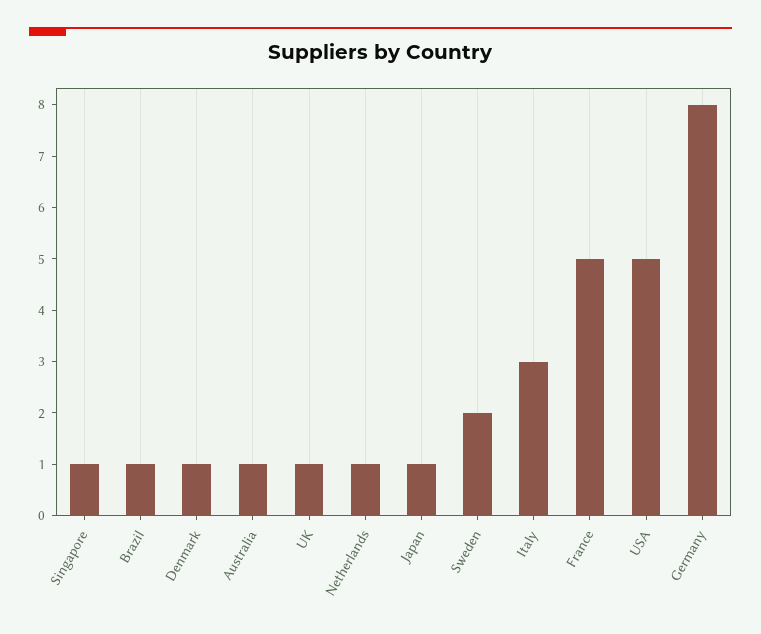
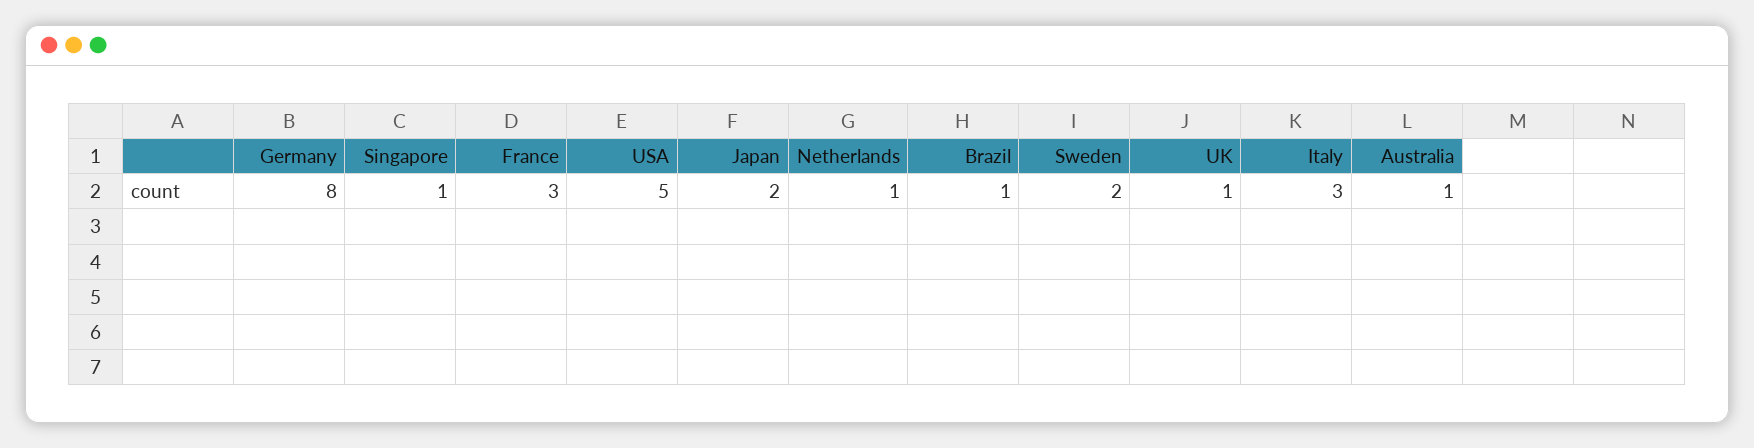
  {
    "Singapore": 1,
    "Brazil": 1,
-   "Denmark": 1,
    "Australia": 1,
    "UK": 1,
    "Netherlands": 1,
-   "Japan": 1,
+   "Japan": 2,
    "Sweden": 2,
    "Italy": 3,
-   "France": 5,
+   "France": 3,
    "USA": 5,
    "Germany": 8
  }

